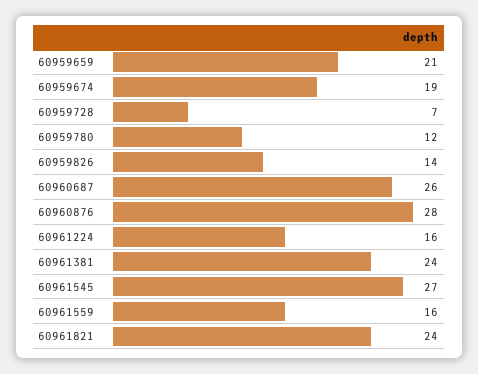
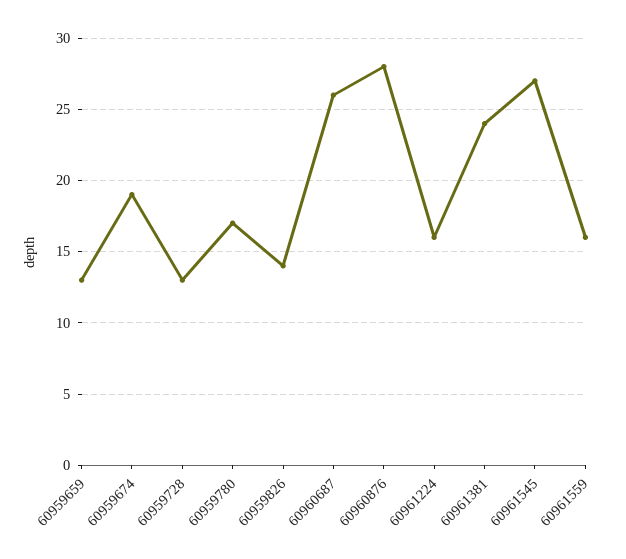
  {
-   "60959659": 21,
+   "60959659": 13,
    "60959674": 19,
-   "60959728": 7,
+   "60959728": 13,
-   "60959780": 12,
+   "60959780": 17,
    "60959826": 14,
    "60960687": 26,
    "60960876": 28,
    "60961224": 16,
    "60961381": 24,
    "60961545": 27,
-   "60961559": 16,
+   "60961559": 16
-   "60961821": 24
  }

